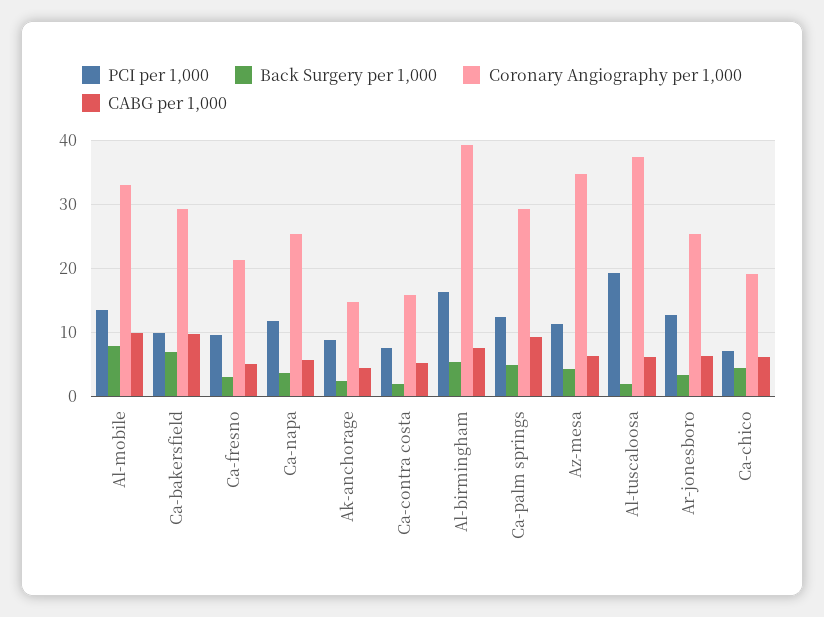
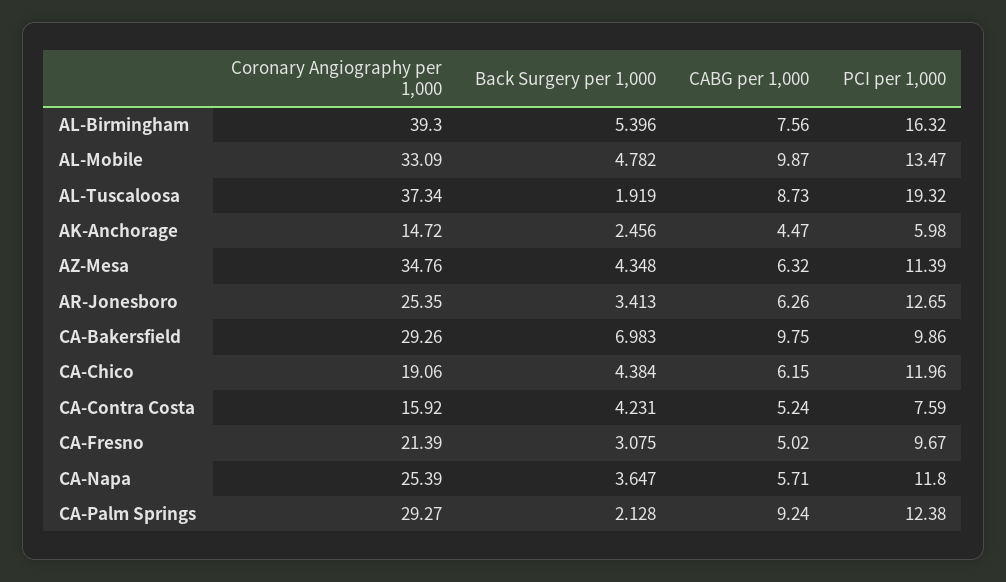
  {
    "PCI per 1,000": {
      "Al-mobile": 13.47,
      "Ca-bakersfield": 9.86,
      "Ca-fresno": 9.67,
      "Ca-napa": 11.8,
-     "Ak-anchorage": 9,
+     "Ak-anchorage": 5.98,
      "Ca-contra costa": 7.59,
      "Al-birmingham": 16.32,
      "Ca-palm springs": 12.38,
      "Az-mesa": 11.39,
      "Al-tuscaloosa": 19.32,
      "Ar-jonesboro": 12.65,
-     "Ca-chico": 7
+     "Ca-chico": 11.96
    },
    "Back Surgery per 1,000": {
-     "Al-mobile": 8,
+     "Al-mobile": 4.782,
      "Ca-bakersfield": 6.983,
      "Ca-fresno": 3.075,
      "Ca-napa": 3.647,
      "Ak-anchorage": 2.456,
-     "Ca-contra costa": 2,
+     "Ca-contra costa": 4.231,
      "Al-birmingham": 5.396,
-     "Ca-palm springs": 5,
+     "Ca-palm springs": 2.128,
      "Az-mesa": 4.348,
      "Al-tuscaloosa": 1.919,
      "Ar-jonesboro": 3.413,
      "Ca-chico": 4.384
    },
    "Coronary Angiography per 1,000": {
      "Al-mobile": 33.09,
      "Ca-bakersfield": 29.26,
      "Ca-fresno": 21.39,
      "Ca-napa": 25.39,
      "Ak-anchorage": 14.72,
      "Ca-contra costa": 15.92,
      "Al-birmingham": 39.3,
      "Ca-palm springs": 29.27,
      "Az-mesa": 34.76,
      "Al-tuscaloosa": 37.34,
      "Ar-jonesboro": 25.35,
      "Ca-chico": 19.06
    },
    "CABG per 1,000": {
      "Al-mobile": 9.87,
      "Ca-bakersfield": 9.75,
      "Ca-fresno": 5.02,
      "Ca-napa": 5.71,
      "Ak-anchorage": 4.47,
      "Ca-contra costa": 5.24,
      "Al-birmingham": 7.56,
      "Ca-palm springs": 9.24,
      "Az-mesa": 6.32,
-     "Al-tuscaloosa": 6,
+     "Al-tuscaloosa": 8.73,
      "Ar-jonesboro": 6.26,
      "Ca-chico": 6.15
    }
  }

